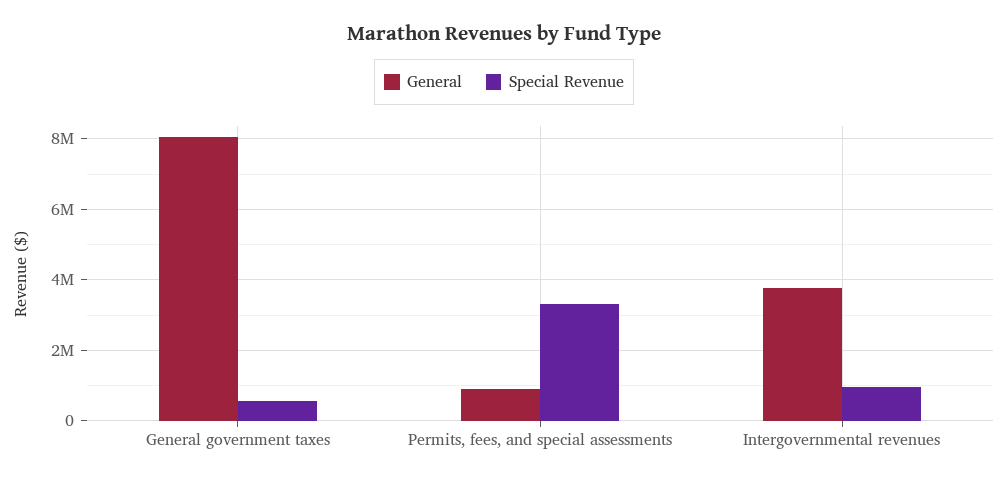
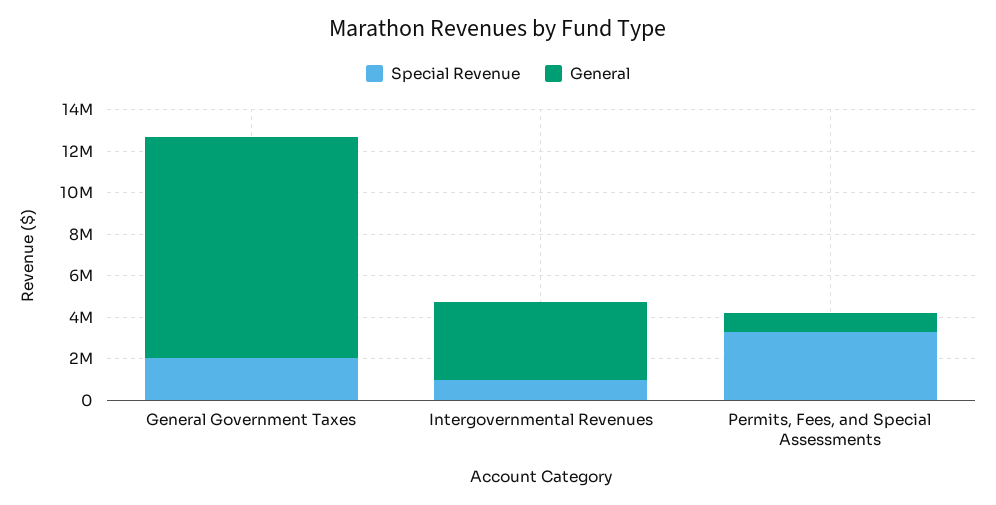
  {
    "General": {
-     "General government taxes": 8000000,
+     "General government taxes": 10500000,
      "Permits, fees, and special assessments": 1000000,
      "Intergovernmental revenues": 3800000
    },
    "Special Revenue": {
-     "General government taxes": 600000,
+     "General government taxes": 2000000,
      "Permits, fees, and special assessments": 3400000,
      "Intergovernmental revenues": 1000000
    }
  }

